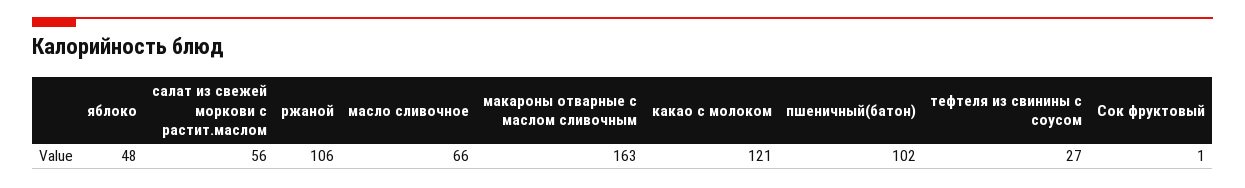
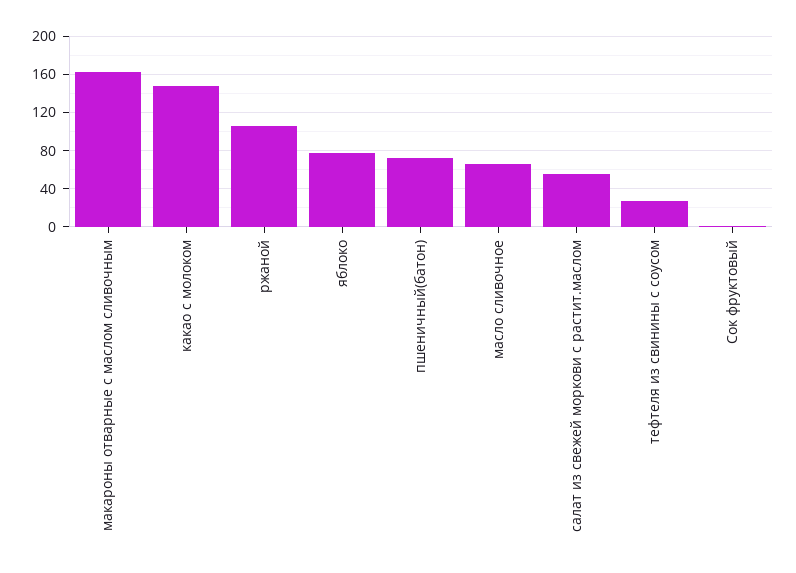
  {
-   "яблоко": 48,
+   "яблоко": 80,
    "салат из свежей моркови с растит.маслом": 56,
    "ржаной": 106,
    "масло сливочное": 66,
    "макароны отварные с маслом сливочным": 163,
-   "какао с молоком": 121,
+   "какао с молоком": 150,
-   "пшеничный(батон)": 102,
+   "пшеничный(батон)": 70,
    "тефтеля из свинины с соусом": 27,
    "Сок фруктовый": 1
  }

